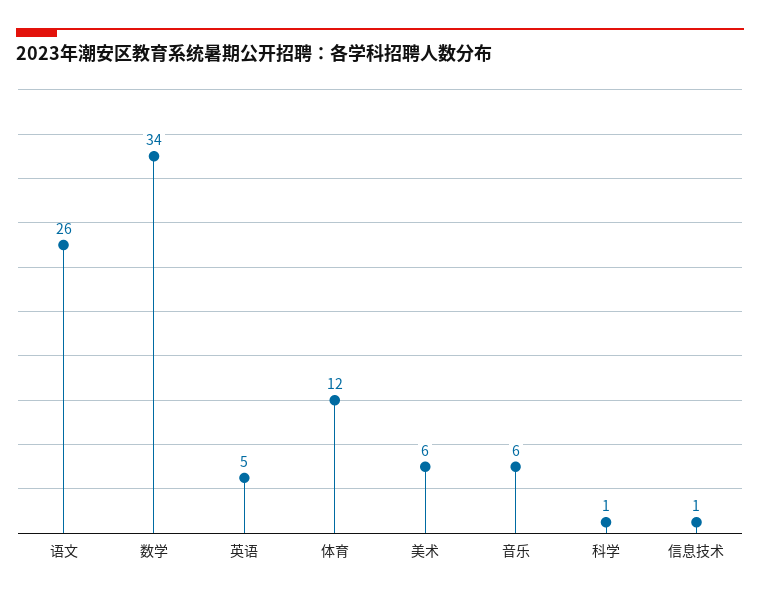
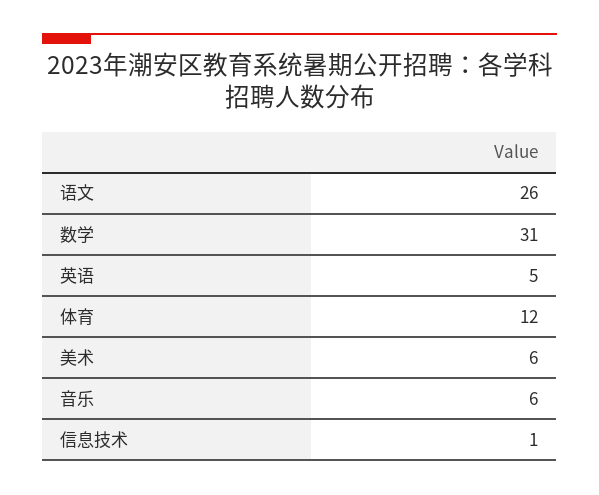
  {
    "语文": 26,
-   "数学": 34,
+   "数学": 31,
    "英语": 5,
    "体育": 12,
    "美术": 6,
    "音乐": 6,
-   "科学": 1,
    "信息技术": 1
  }

